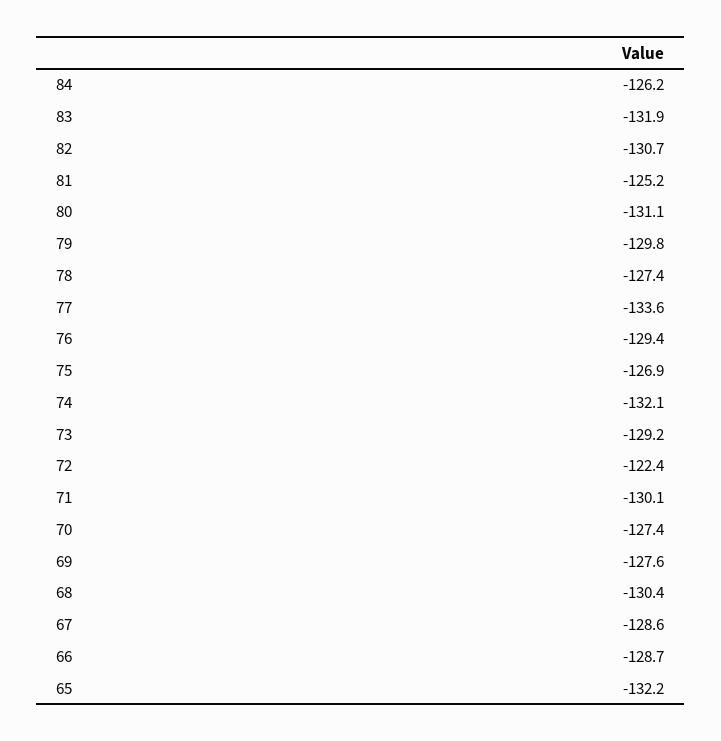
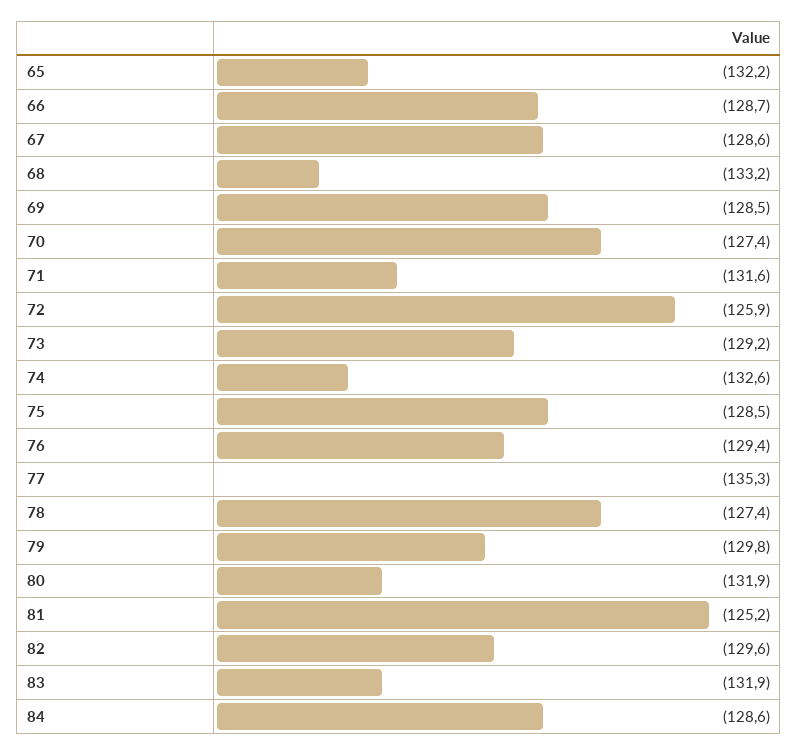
  {
-   "84": -126.2,
+   "84": -128.6,
    "83": -131.9,
-   "82": -130.7,
+   "82": -129.6,
    "81": -125.2,
-   "80": -131.1,
+   "80": -131.9,
    "79": -129.8,
    "78": -127.4,
-   "77": -133.6,
+   "77": -135.3,
    "76": -129.4,
-   "75": -126.9,
+   "75": -128.5,
-   "74": -132.1,
+   "74": -132.6,
    "73": -129.2,
-   "72": -122.4,
+   "72": -125.9,
-   "71": -130.1,
+   "71": -131.6,
    "70": -127.4,
-   "69": -127.6,
+   "69": -128.5,
-   "68": -130.4,
+   "68": -133.2,
    "67": -128.6,
    "66": -128.7,
    "65": -132.2
  }

